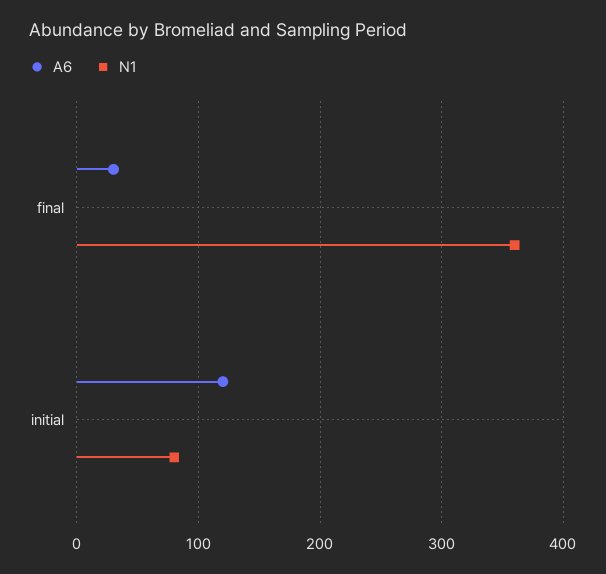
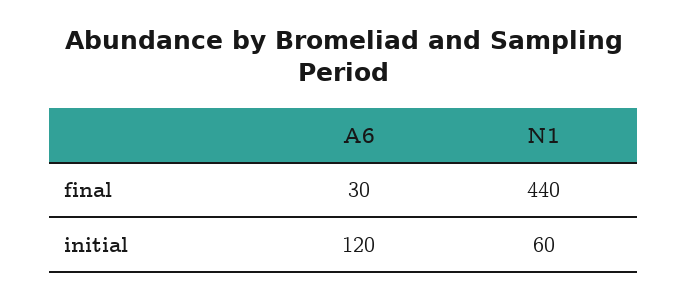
  {
    "A6": {
      "final": 30,
      "initial": 120
    },
    "N1": {
-     "final": 360,
+     "final": 440,
-     "initial": 80
+     "initial": 60
    }
  }

